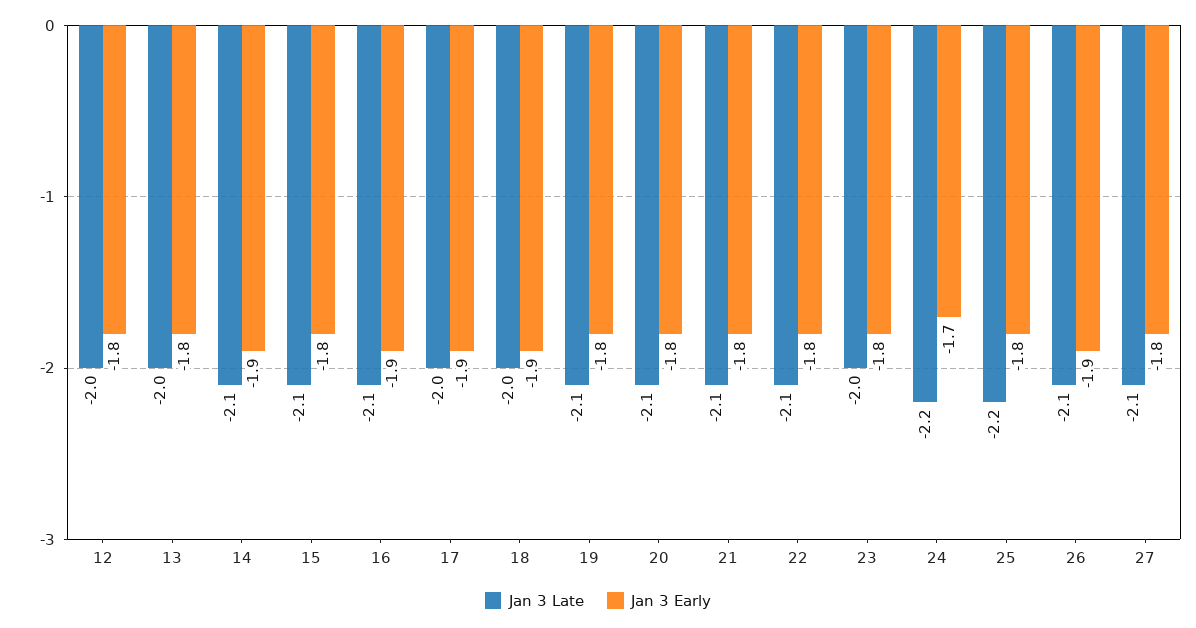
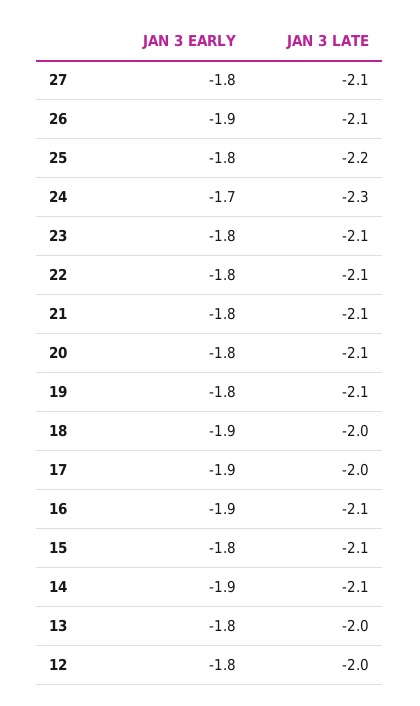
  {
    "Jan 3 Late": {
      "12": -2,
      "13": -2,
      "14": -2.1,
      "15": -2.1,
      "16": -2.1,
      "17": -2,
      "18": -2,
      "19": -2.1,
      "20": -2.1,
      "21": -2.1,
      "22": -2.1,
-     "23": -2,
+     "23": -2.1,
-     "24": -2.2,
+     "24": -2.3,
      "25": -2.2,
      "26": -2.1,
      "27": -2.1
    },
    "Jan 3 Early": {
      "12": -1.8,
      "13": -1.8,
      "14": -1.9,
      "15": -1.8,
      "16": -1.9,
      "17": -1.9,
      "18": -1.9,
      "19": -1.8,
      "20": -1.8,
      "21": -1.8,
      "22": -1.8,
      "23": -1.8,
      "24": -1.7,
      "25": -1.8,
      "26": -1.9,
      "27": -1.8
    }
  }

